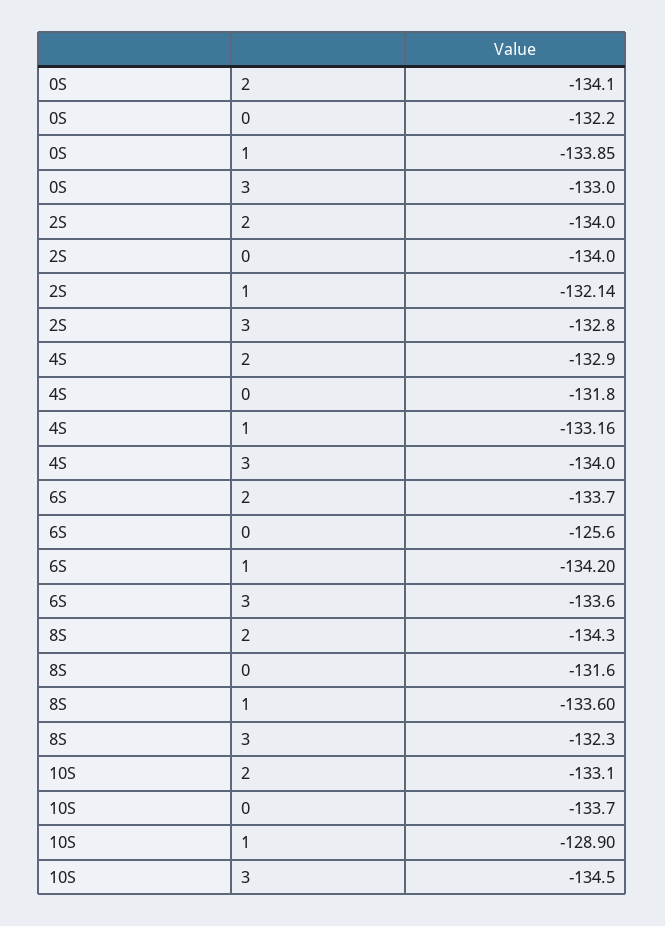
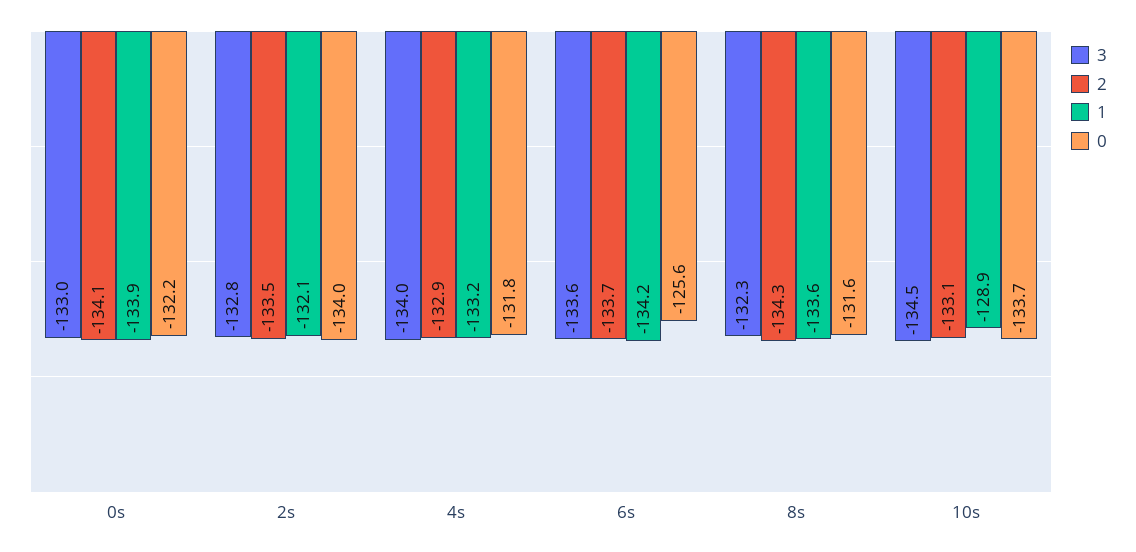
  {
    "2": {
      "0S": -134.1,
-     "2S": -134,
+     "2S": -133.5,
      "4S": -132.9,
      "6S": -133.7,
      "8S": -134.3,
      "10S": -133.1
    },
    "0": {
      "0S": -132.2,
      "2S": -134,
      "4S": -131.8,
      "6S": -125.6,
      "8S": -131.6,
      "10S": -133.7
    },
    "1": {
      "0S": -133.85,
      "2S": -132.14,
      "4S": -133.16,
      "6S": -134.2,
      "8S": -133.6,
      "10S": -128.9
    },
    "3": {
      "0S": -133,
      "2S": -132.8,
      "4S": -134,
      "6S": -133.6,
      "8S": -132.3,
      "10S": -134.5
    }
  }

